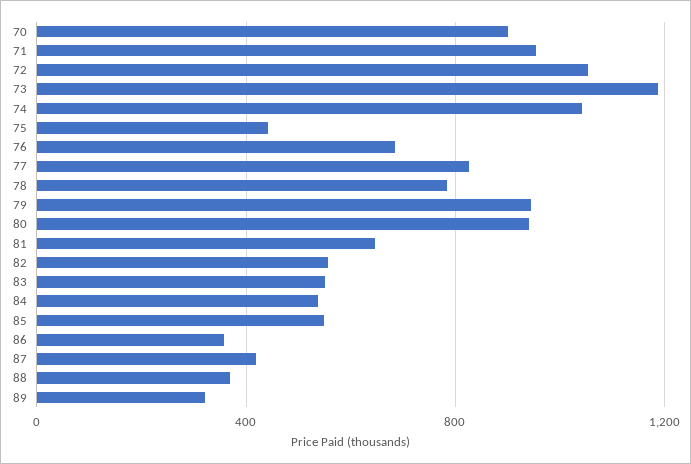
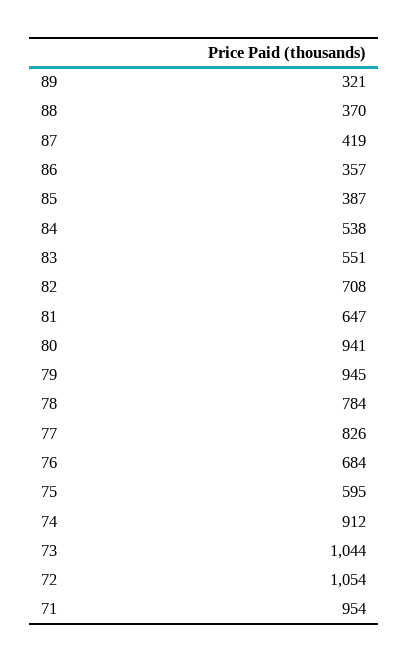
  {
-   "70": 900,
    "71": 954,
    "72": 1054,
-   "73": 1200,
+   "73": 1044,
-   "74": 1050,
+   "74": 912,
-   "75": 450,
+   "75": 595,
    "76": 684,
    "77": 826,
    "78": 784,
    "79": 945,
    "80": 941,
    "81": 647,
-   "82": 550,
+   "82": 708,
    "83": 551,
    "84": 538,
-   "85": 550,
+   "85": 387,
    "86": 357,
    "87": 419,
    "88": 370,
    "89": 321
  }

